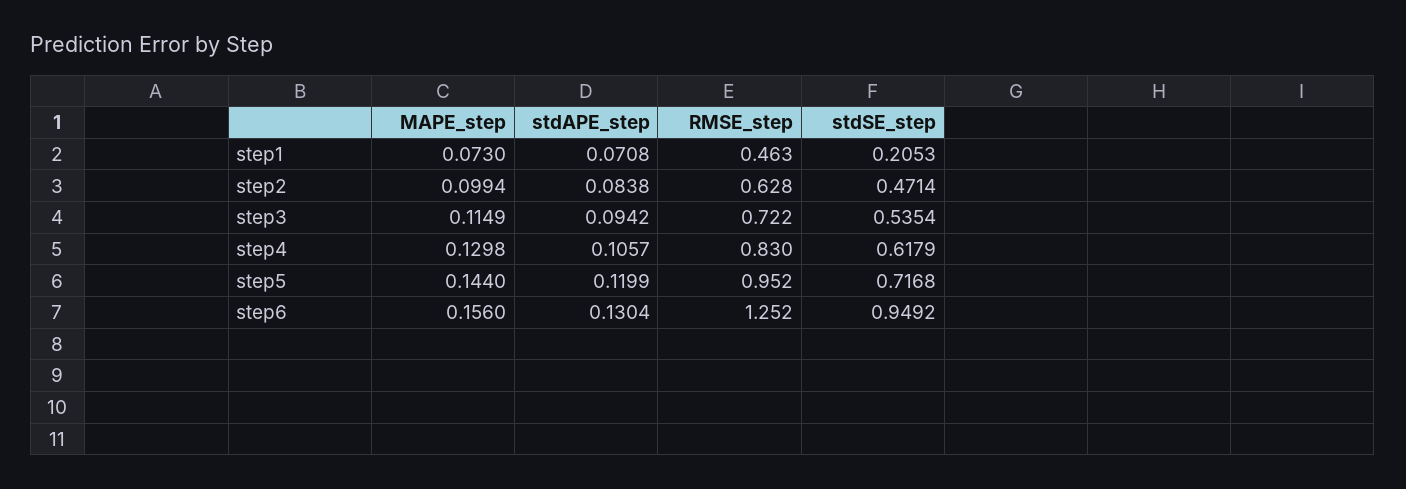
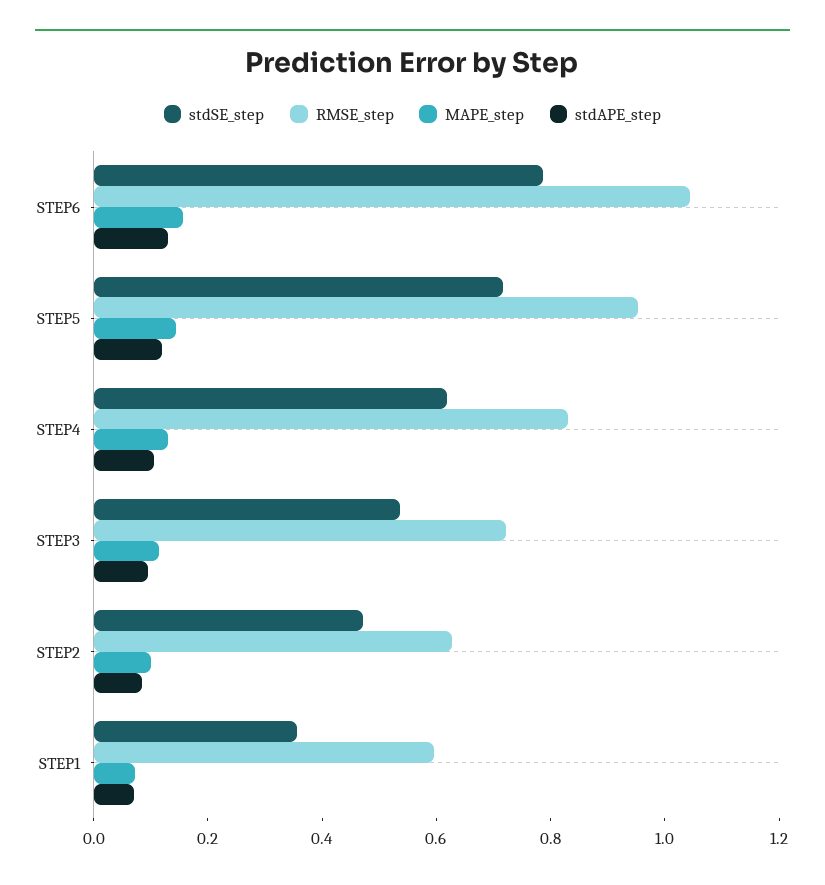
  {
    "MAPE_step": {
      "step1": 0.073,
      "step2": 0.0994,
      "step3": 0.1149,
      "step4": 0.1298,
      "step5": 0.144,
      "step6": 0.156
    },
    "stdAPE_step": {
      "step1": 0.0708,
      "step2": 0.0838,
      "step3": 0.0942,
      "step4": 0.1057,
      "step5": 0.1199,
      "step6": 0.1304
    },
    "RMSE_step": {
-     "step1": 0.463,
+     "step1": 0.6,
      "step2": 0.628,
      "step3": 0.722,
      "step4": 0.83,
      "step5": 0.952,
-     "step6": 1.252
+     "step6": 1.05
    },
    "stdSE_step": {
-     "step1": 0.2053,
+     "step1": 0.35,
      "step2": 0.4714,
      "step3": 0.5354,
      "step4": 0.6179,
      "step5": 0.7168,
-     "step6": 0.9492
+     "step6": 0.8
    }
  }

